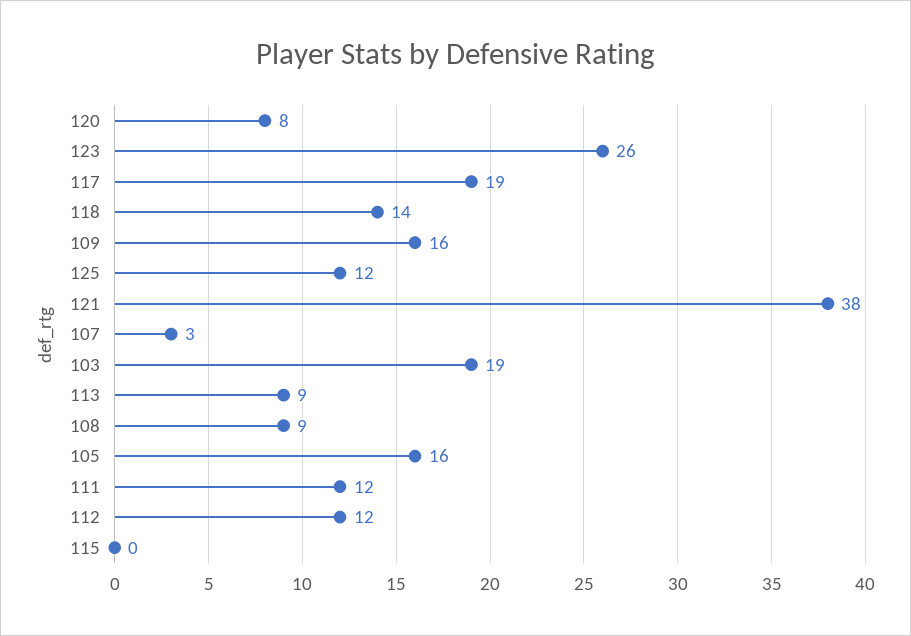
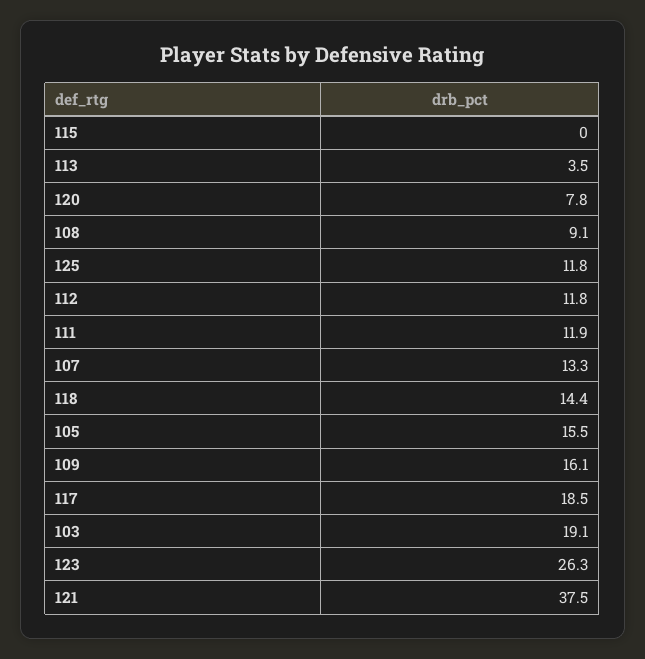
  {
    "120": 7.8,
    "123": 26.3,
    "117": 18.5,
    "118": 14.4,
    "109": 16.1,
    "125": 11.8,
    "121": 37.5,
-   "107": 3,
+   "107": 13.3,
    "103": 19.1,
-   "113": 9,
+   "113": 3.5,
    "108": 9.1,
    "105": 15.5,
    "111": 11.9,
    "112": 11.8,
    "115": 0
  }

